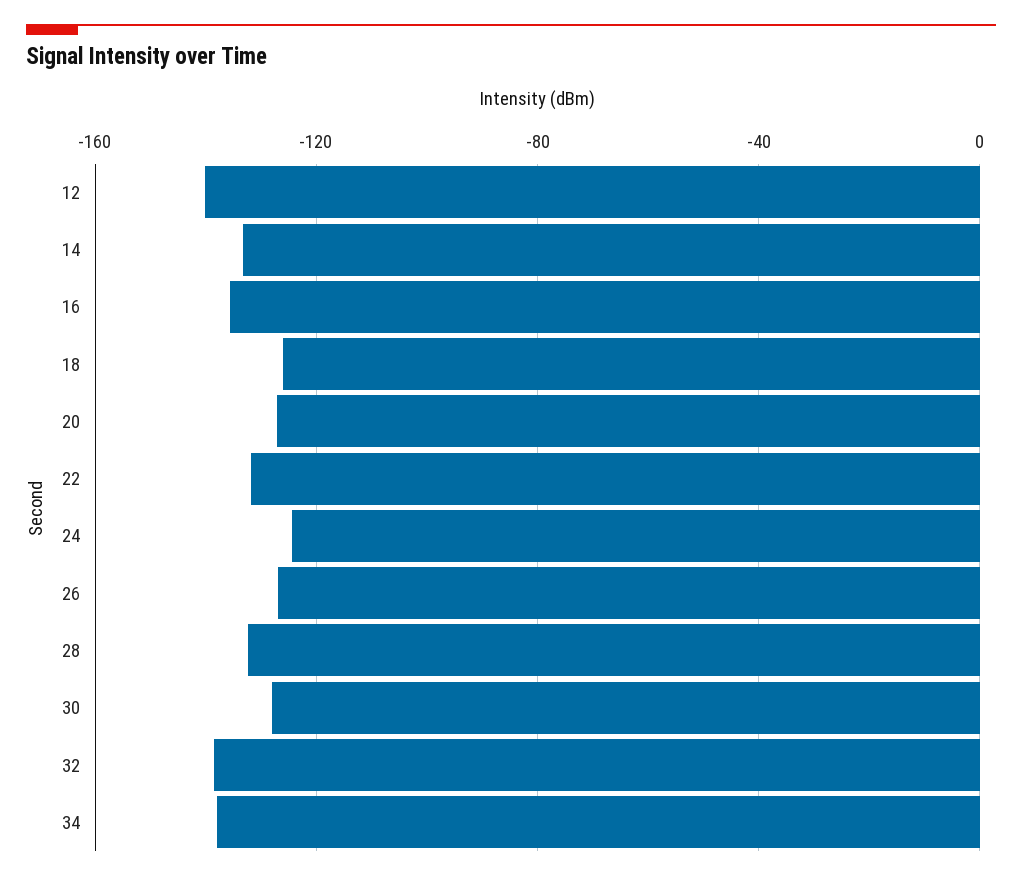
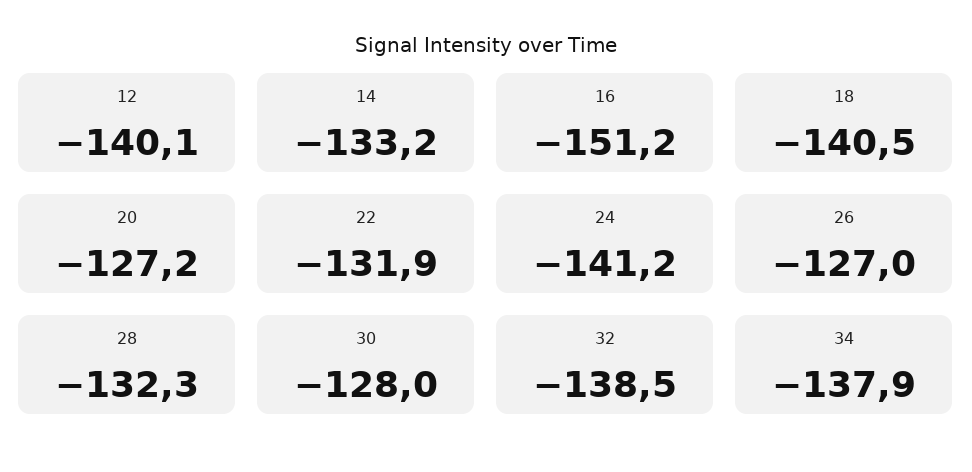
  {
    "12": -140.1,
    "14": -133.2,
-   "16": -135,
+   "16": -151.2,
-   "18": -125,
+   "18": -140.5,
    "20": -127.2,
    "22": -131.9,
-   "24": -125,
+   "24": -141.2,
    "26": -127,
    "28": -132.3,
    "30": -128,
    "32": -138.5,
    "34": -137.9
  }

